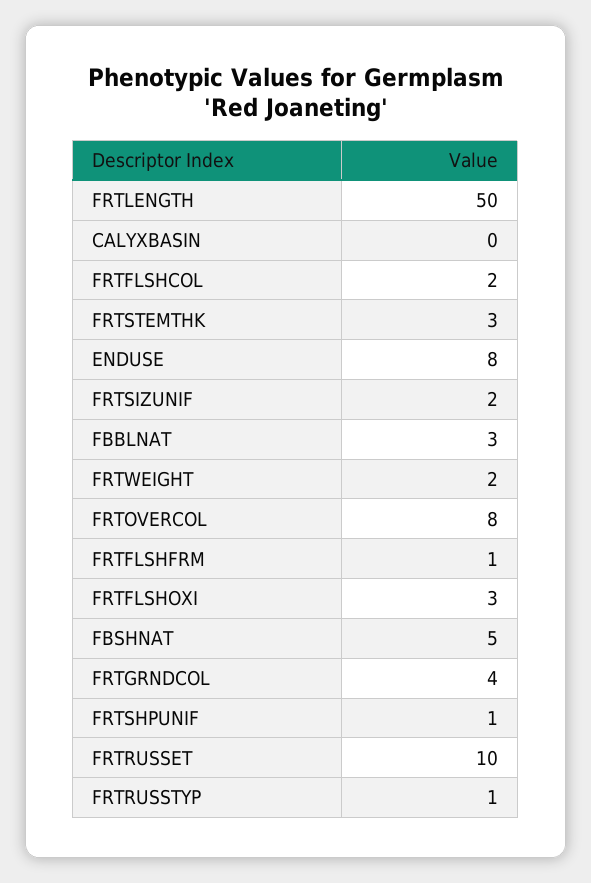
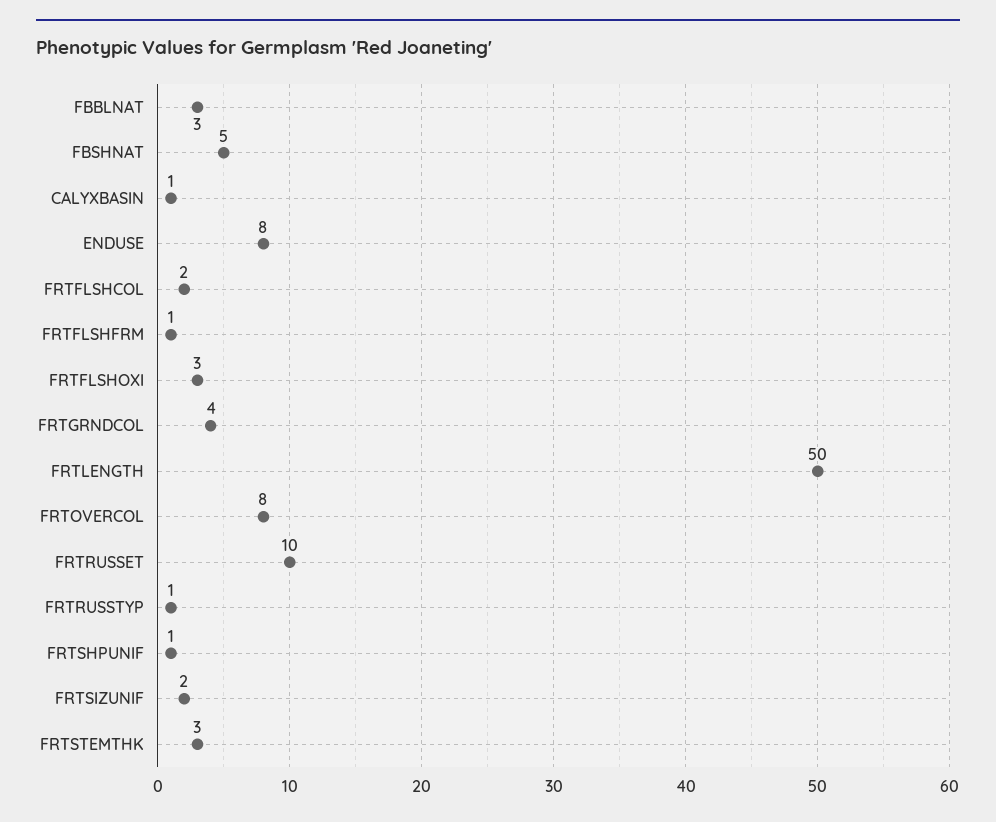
  {
    "FRTLENGTH": 50,
-   "CALYXBASIN": 0,
+   "CALYXBASIN": 1,
    "FRTFLSHCOL": 2,
    "FRTSTEMTHK": 3,
    "ENDUSE": 8,
    "FRTSIZUNIF": 2,
    "FBBLNAT": 3,
-   "FRTWEIGHT": 2,
    "FRTOVERCOL": 8,
    "FRTFLSHFRM": 1,
    "FRTFLSHOXI": 3,
    "FBSHNAT": 5,
    "FRTGRNDCOL": 4,
    "FRTSHPUNIF": 1,
    "FRTRUSSET": 10,
    "FRTRUSSTYP": 1
  }

